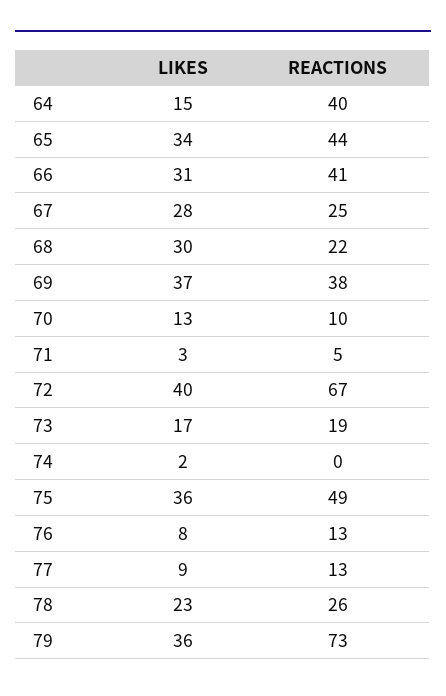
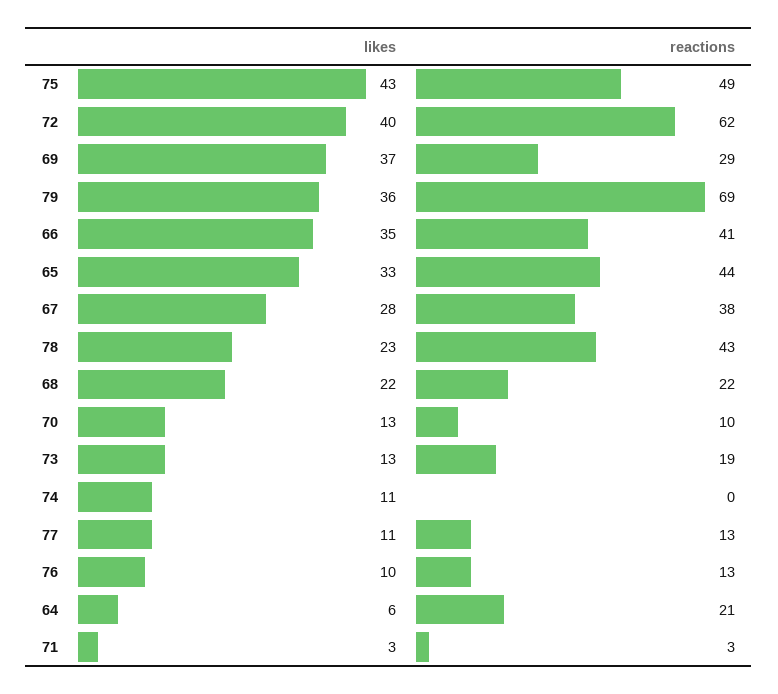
  {
    "LIKES": {
-     "64": 15,
+     "64": 6,
-     "65": 34,
+     "65": 33,
-     "66": 31,
+     "66": 35,
      "67": 28,
-     "68": 30,
+     "68": 22,
      "69": 37,
      "70": 13,
      "71": 3,
      "72": 40,
-     "73": 17,
+     "73": 13,
-     "74": 2,
+     "74": 11,
-     "75": 36,
+     "75": 43,
-     "76": 8,
+     "76": 10,
-     "77": 9,
+     "77": 11,
      "78": 23,
      "79": 36
    },
    "REACTIONS": {
-     "64": 40,
+     "64": 21,
      "65": 44,
      "66": 41,
-     "67": 25,
+     "67": 38,
      "68": 22,
-     "69": 38,
+     "69": 29,
      "70": 10,
-     "71": 5,
+     "71": 3,
-     "72": 67,
+     "72": 62,
      "73": 19,
      "74": 0,
      "75": 49,
      "76": 13,
      "77": 13,
-     "78": 26,
+     "78": 43,
-     "79": 73
+     "79": 69
    }
  }

